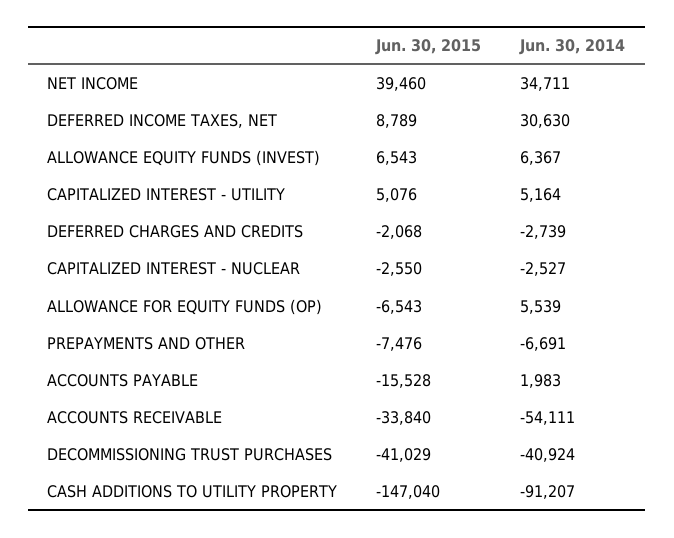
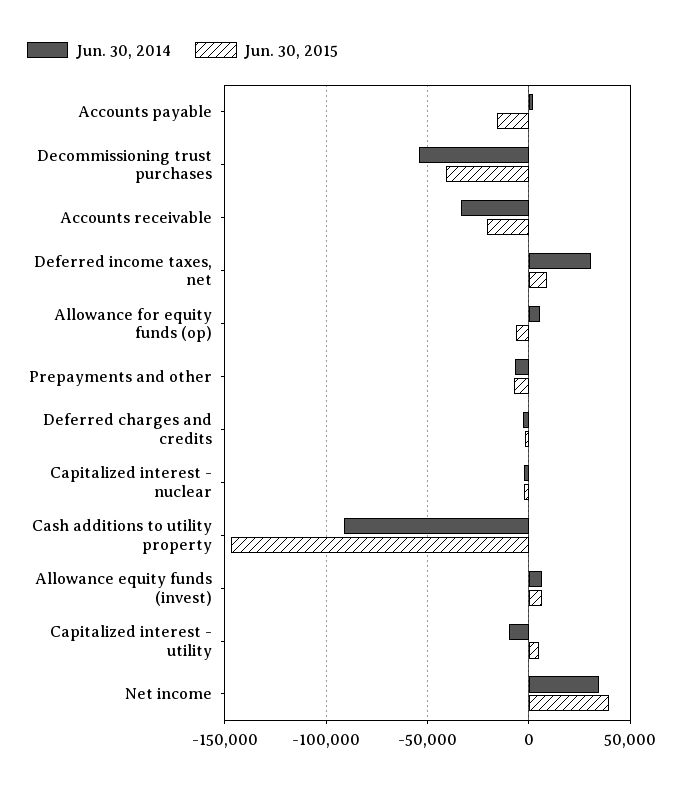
  {
    "Jun. 30, 2015": {
      "NET INCOME": 39460,
      "DEFERRED INCOME TAXES, NET": 8789,
      "ALLOWANCE EQUITY FUNDS (INVEST)": 6543,
      "CAPITALIZED INTEREST - UTILITY": 5076,
      "DEFERRED CHARGES AND CREDITS": -2068,
      "CAPITALIZED INTEREST - NUCLEAR": -2550,
      "ALLOWANCE FOR EQUITY FUNDS (OP)": -6543,
      "PREPAYMENTS AND OTHER": -7476,
      "ACCOUNTS PAYABLE": -15528,
-     "ACCOUNTS RECEIVABLE": -33840,
+     "ACCOUNTS RECEIVABLE": -20000,
      "DECOMMISSIONING TRUST PURCHASES": -41029,
      "CASH ADDITIONS TO UTILITY PROPERTY": -147040
    },
    "Jun. 30, 2014": {
      "NET INCOME": 34711,
      "DEFERRED INCOME TAXES, NET": 30630,
      "ALLOWANCE EQUITY FUNDS (INVEST)": 6367,
-     "CAPITALIZED INTEREST - UTILITY": 5164,
+     "CAPITALIZED INTEREST - UTILITY": -10000,
      "DEFERRED CHARGES AND CREDITS": -2739,
      "CAPITALIZED INTEREST - NUCLEAR": -2527,
      "ALLOWANCE FOR EQUITY FUNDS (OP)": 5539,
      "PREPAYMENTS AND OTHER": -6691,
      "ACCOUNTS PAYABLE": 1983,
-     "ACCOUNTS RECEIVABLE": -54111,
+     "ACCOUNTS RECEIVABLE": -35000,
-     "DECOMMISSIONING TRUST PURCHASES": -40924,
+     "DECOMMISSIONING TRUST PURCHASES": -55000,
      "CASH ADDITIONS TO UTILITY PROPERTY": -91207
    }
  }

